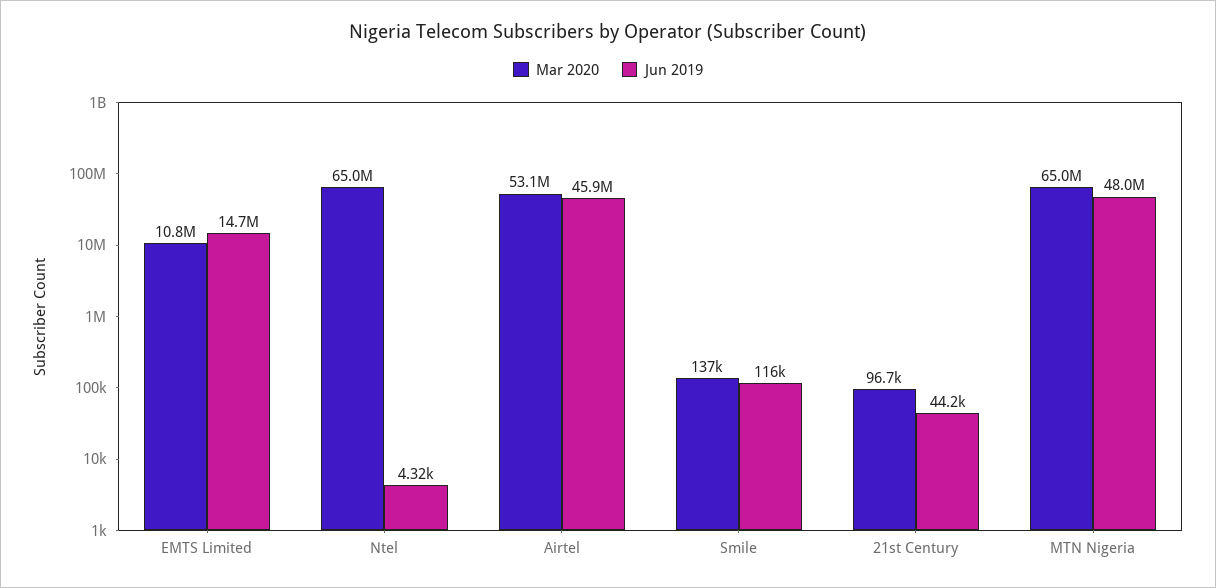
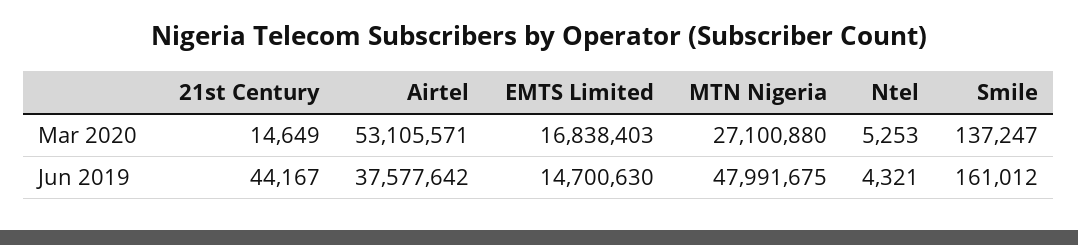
  {
    "Mar 2020": {
-     "EMTS Limited": 10800000,
+     "EMTS Limited": 16838403,
-     "Ntel": 65000000,
+     "Ntel": 5253,
      "Airtel": 53105571,
      "Smile": 137247,
-     "21st Century": 96700,
+     "21st Century": 14649,
-     "MTN Nigeria": 65000000
+     "MTN Nigeria": 27100880
    },
    "Jun 2019": {
      "EMTS Limited": 14700630,
      "Ntel": 4321,
-     "Airtel": 45900000,
+     "Airtel": 37577642,
-     "Smile": 116000,
+     "Smile": 161012,
      "21st Century": 44167,
      "MTN Nigeria": 47991675
    }
  }

